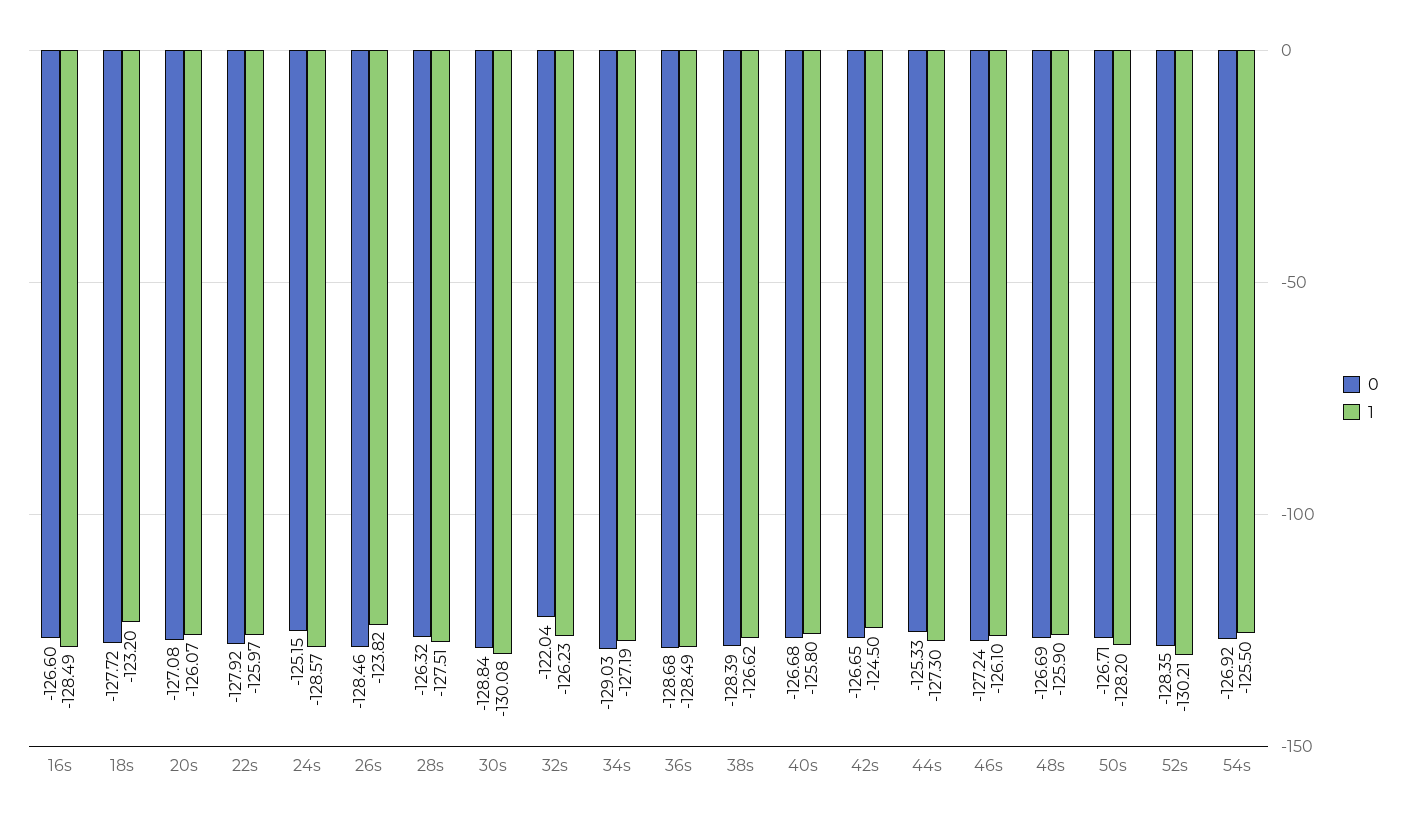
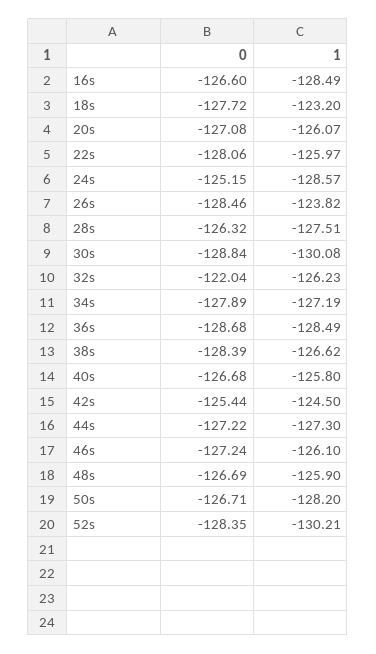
  {
    "0": {
      "16s": -126.6,
      "18s": -127.72,
      "20s": -127.08,
-     "22s": -127.92,
+     "22s": -128.06,
      "24s": -125.15,
      "26s": -128.46,
      "28s": -126.32,
      "30s": -128.84,
      "32s": -122.04,
-     "34s": -129.03,
+     "34s": -127.89,
      "36s": -128.68,
      "38s": -128.39,
      "40s": -126.68,
-     "42s": -126.65,
+     "42s": -125.44,
-     "44s": -125.33,
+     "44s": -127.22,
      "46s": -127.24,
      "48s": -126.69,
      "50s": -126.71,
-     "52s": -128.35,
+     "52s": -128.35
-     "54s": -126.92
    },
    "1": {
      "16s": -128.49,
      "18s": -123.2,
      "20s": -126.07,
      "22s": -125.97,
      "24s": -128.57,
      "26s": -123.82,
      "28s": -127.51,
      "30s": -130.08,
      "32s": -126.23,
      "34s": -127.19,
      "36s": -128.49,
      "38s": -126.62,
      "40s": -125.8,
      "42s": -124.5,
      "44s": -127.3,
      "46s": -126.1,
      "48s": -125.9,
      "50s": -128.2,
-     "52s": -130.21,
+     "52s": -130.21
-     "54s": -125.5
    }
  }

